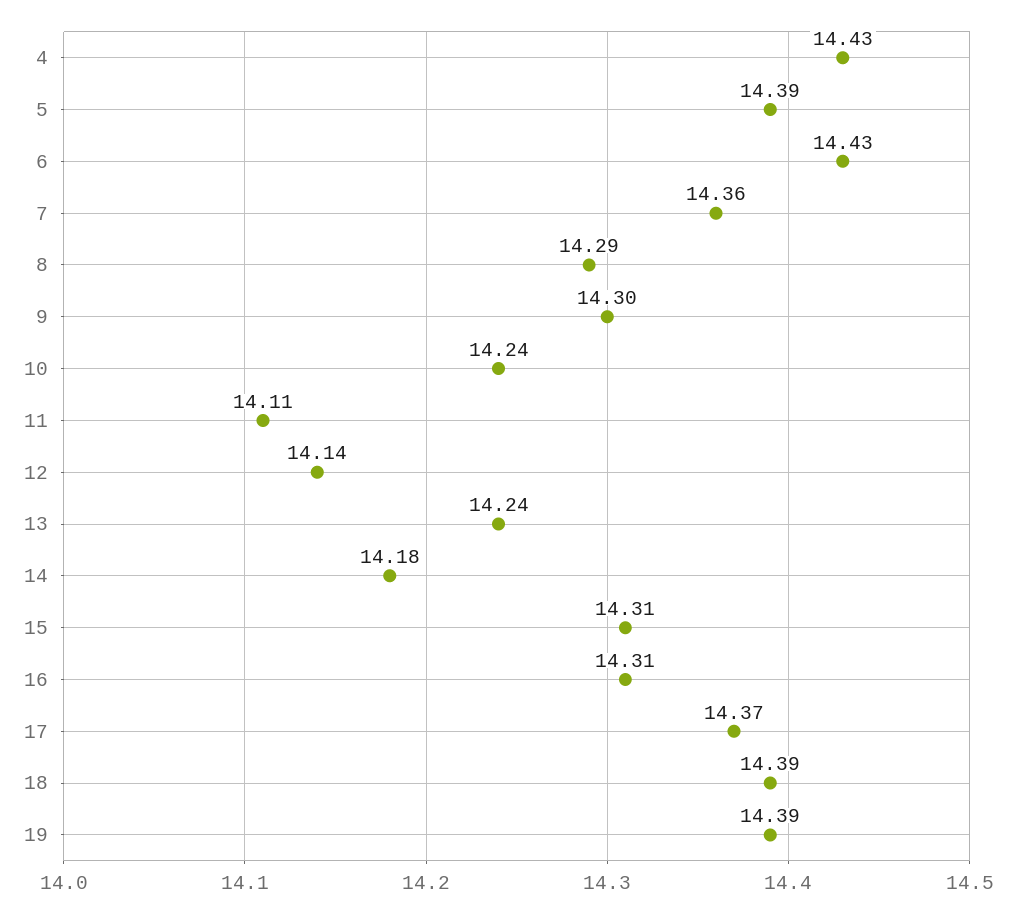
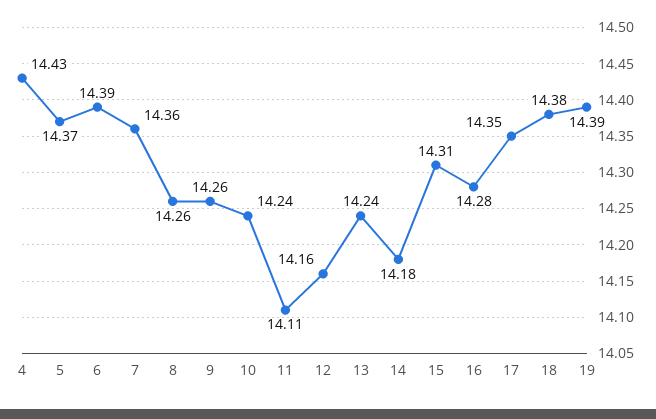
  {
    "4": 14.43,
-   "5": 14.39,
+   "5": 14.37,
-   "6": 14.43,
+   "6": 14.39,
    "7": 14.36,
-   "8": 14.29,
+   "8": 14.26,
-   "9": 14.3,
+   "9": 14.26,
    "10": 14.24,
    "11": 14.11,
-   "12": 14.14,
+   "12": 14.16,
    "13": 14.24,
    "14": 14.18,
    "15": 14.31,
-   "16": 14.31,
+   "16": 14.28,
-   "17": 14.37,
+   "17": 14.35,
-   "18": 14.39,
+   "18": 14.38,
    "19": 14.39
  }

